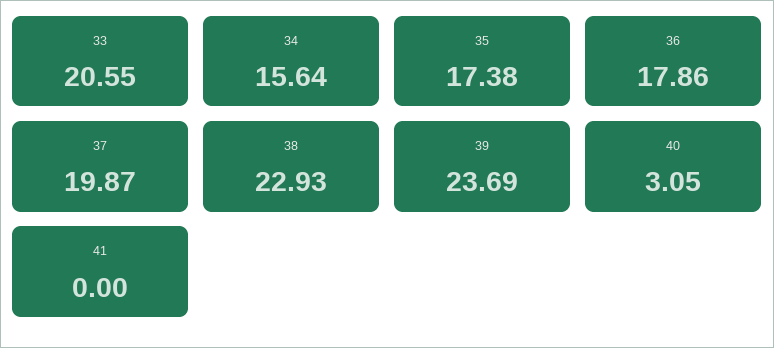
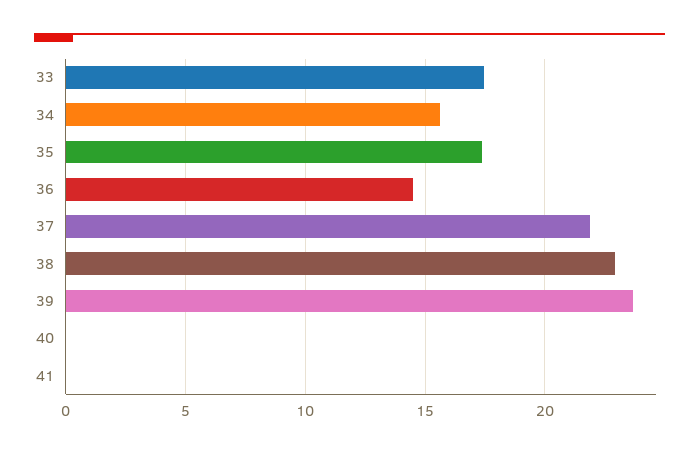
  {
-   "33": 20.55,
+   "33": 17.5,
    "34": 15.64,
    "35": 17.38,
-   "36": 17.86,
+   "36": 14.5,
-   "37": 19.87,
+   "37": 22,
    "38": 22.93,
    "39": 23.69,
-   "40": 3.05,
+   "40": 0,
    "41": 0
  }

